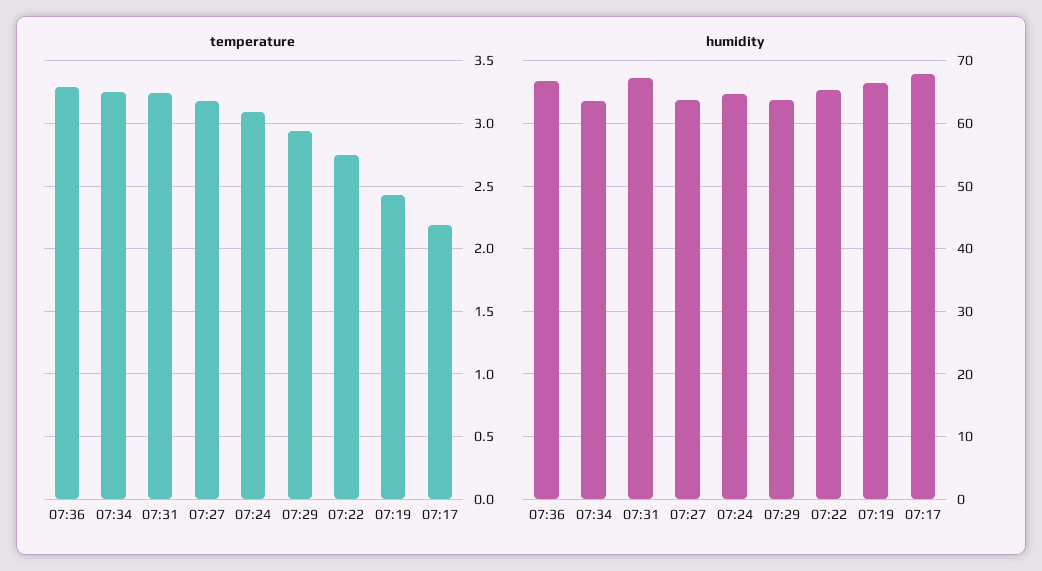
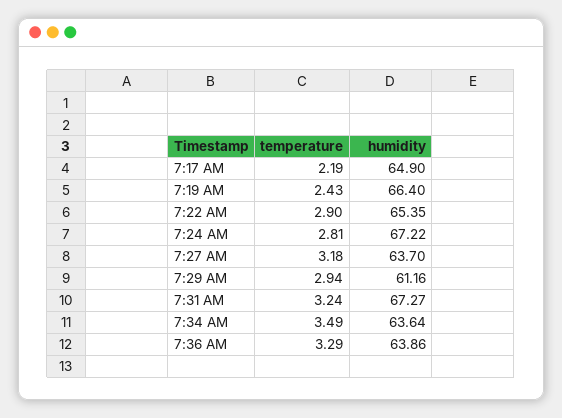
  {
    "temperature": {
      "07:36": 3.29,
-     "07:34": 3.25,
+     "07:34": 3.49,
      "07:31": 3.24,
      "07:27": 3.18,
-     "07:24": 3.1,
+     "07:24": 2.81,
      "07:29": 2.94,
-     "07:22": 2.75,
+     "07:22": 2.9,
      "07:19": 2.43,
      "07:17": 2.19
    },
    "humidity": {
-     "07:36": 67,
+     "07:36": 63.86,
      "07:34": 63.64,
      "07:31": 67.27,
      "07:27": 63.7,
-     "07:24": 65,
+     "07:24": 67.22,
-     "07:29": 64,
+     "07:29": 61.16,
      "07:22": 65.35,
      "07:19": 66.4,
-     "07:17": 68
+     "07:17": 64.9
    }
  }

